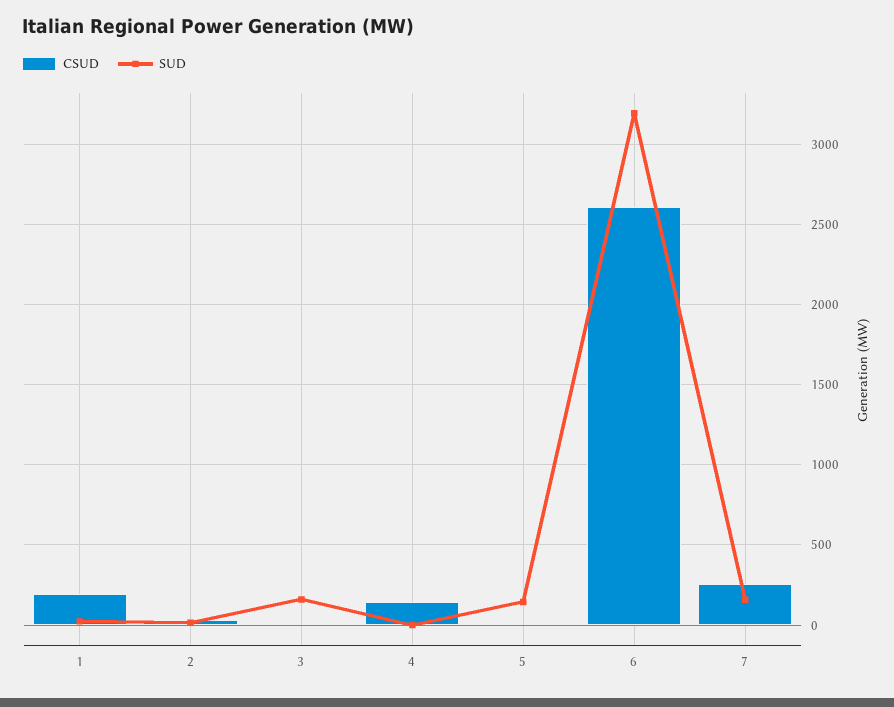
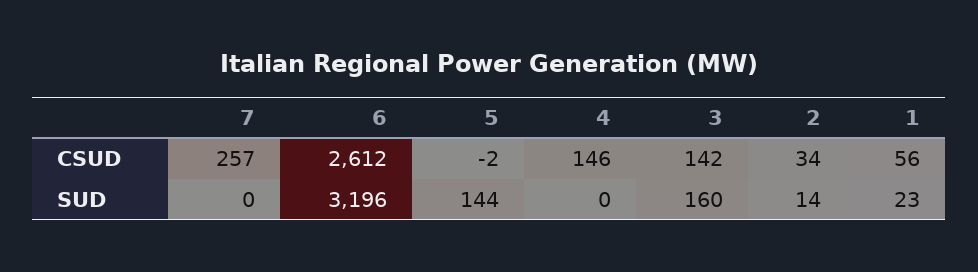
  {
    "CSUD": {
-     "1": 200,
+     "1": 56,
      "2": 34,
-     "3": 0,
+     "3": 142,
      "4": 146,
      "5": -2,
      "6": 2612,
      "7": 257
    },
    "SUD": {
      "1": 23,
      "2": 14,
      "3": 160,
      "4": 0,
      "5": 144,
      "6": 3196,
-     "7": 150
+     "7": 0
    }
  }

